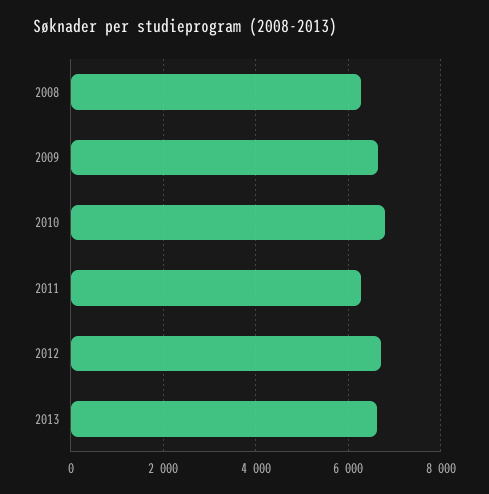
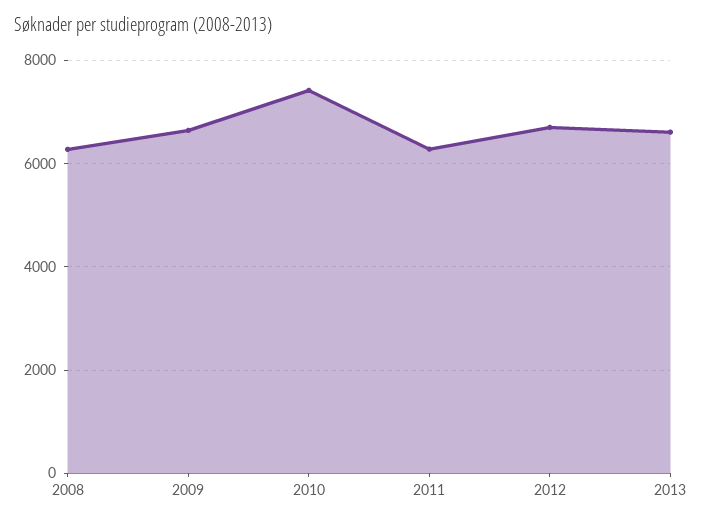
  {
    "2008": 6200,
    "2009": 6600,
-   "2010": 6800,
+   "2010": 7400,
    "2011": 6200,
    "2012": 6800,
    "2013": 6600
  }

